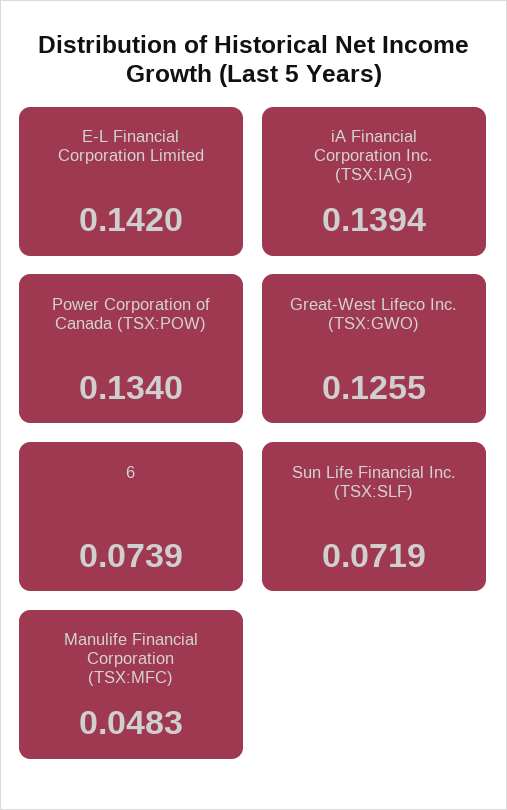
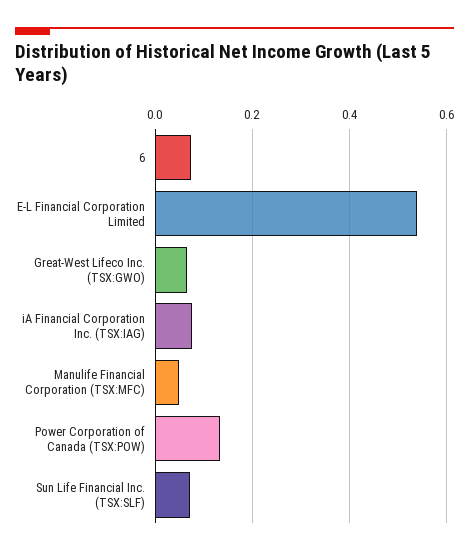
  {
-   "E-L Financial Corporation Limited": 0.142,
+   "E-L Financial Corporation Limited": 0.54,
-   "iA Financial Corporation Inc. (TSX:IAG)": 0.1394,
+   "iA Financial Corporation Inc. (TSX:IAG)": 0.08,
    "Power Corporation of Canada (TSX:POW)": 0.134,
-   "Great-West Lifeco Inc. (TSX:GWO)": 0.1255,
+   "Great-West Lifeco Inc. (TSX:GWO)": 0.06,
    "6": 0.0739,
    "Sun Life Financial Inc. (TSX:SLF)": 0.0719,
    "Manulife Financial Corporation (TSX:MFC)": 0.0483
  }

